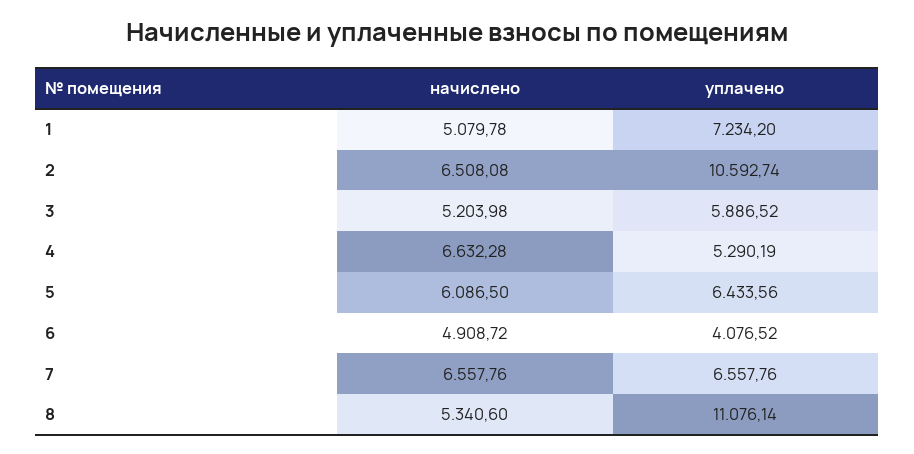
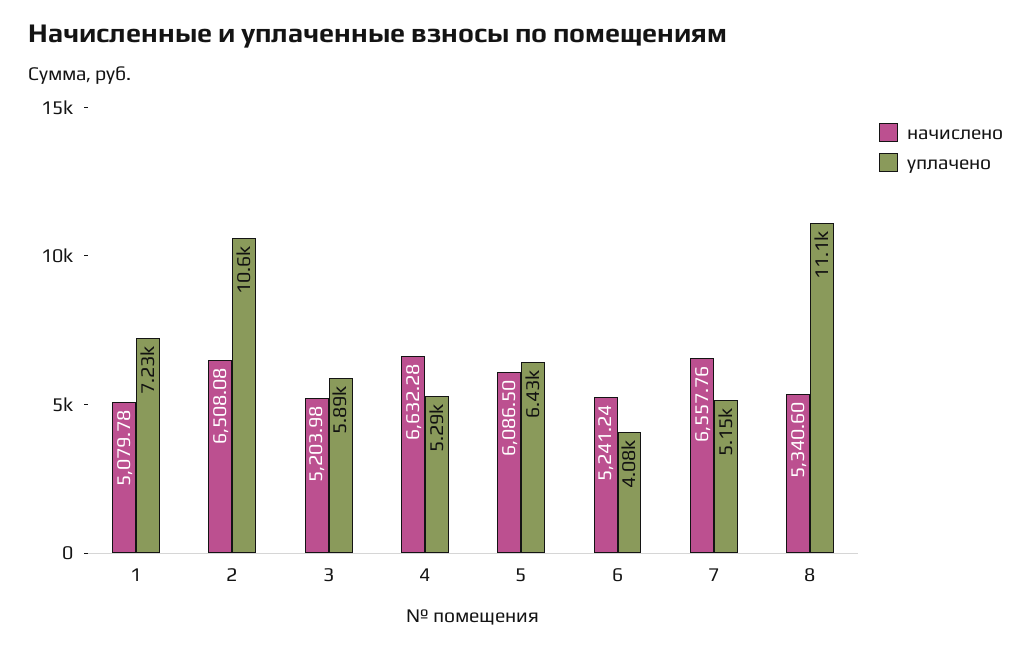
  {
    "начислено": {
      "1": 5079.78,
      "2": 6508.08,
      "3": 5203.98,
      "4": 6632.28,
      "5": 6086.5,
-     "6": 4908.72,
+     "6": 5241.24,
      "7": 6557.76,
      "8": 5340.6
    },
    "уплачено": {
      "1": 7234.2,
      "2": 10592.74,
      "3": 5886.52,
      "4": 5290.19,
      "5": 6433.56,
      "6": 4076.52,
-     "7": 6557.76,
+     "7": 5150,
      "8": 11076.14
    }
  }

